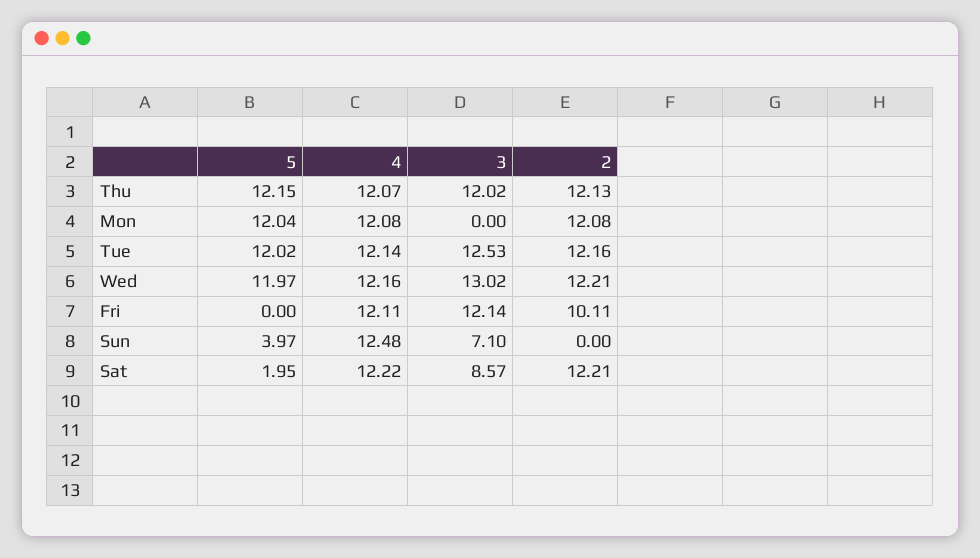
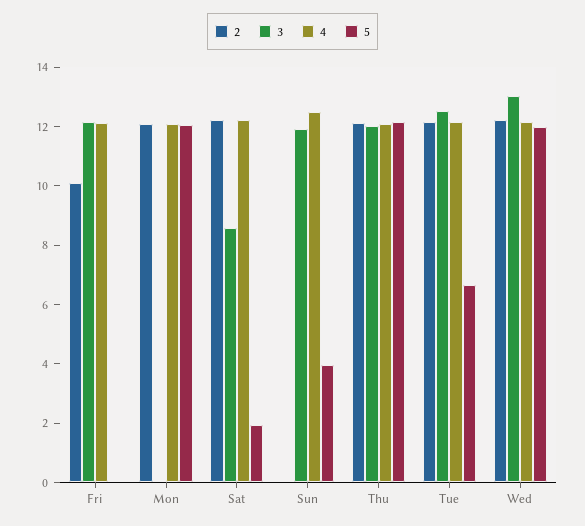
  {
    "5": {
      "Thu": 12.15,
      "Mon": 12.04,
-     "Tue": 12.02,
+     "Tue": 6.5,
      "Wed": 11.97,
      "Fri": 0,
      "Sun": 3.97,
      "Sat": 1.95
    },
    "4": {
      "Thu": 12.07,
      "Mon": 12.08,
      "Tue": 12.14,
      "Wed": 12.16,
      "Fri": 12.11,
      "Sun": 12.48,
      "Sat": 12.22
    },
    "3": {
      "Thu": 12.02,
      "Mon": 0,
      "Tue": 12.53,
      "Wed": 13.02,
      "Fri": 12.14,
-     "Sun": 7.1,
+     "Sun": 12,
      "Sat": 8.57
    },
    "2": {
      "Thu": 12.13,
      "Mon": 12.08,
      "Tue": 12.16,
      "Wed": 12.21,
      "Fri": 10.11,
      "Sun": 0,
      "Sat": 12.21
    }
  }

